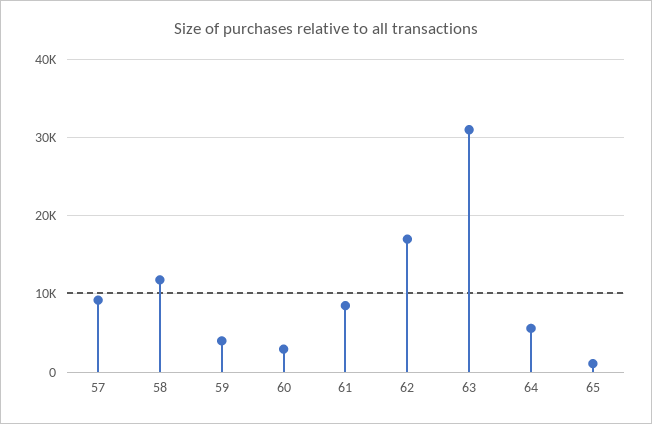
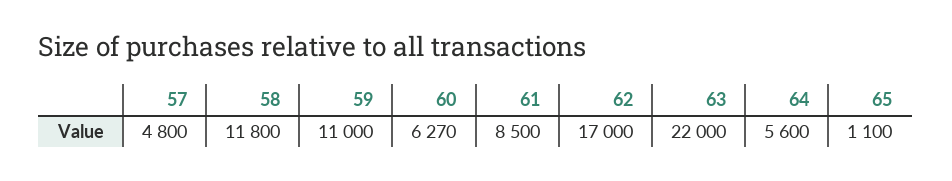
  {
-   "57": 9000,
+   "57": 4800,
    "58": 11800,
-   "59": 4000,
+   "59": 11000,
-   "60": 3000,
+   "60": 6270,
    "61": 8500,
    "62": 17000,
-   "63": 31000,
+   "63": 22000,
    "64": 5600,
    "65": 1100
  }

